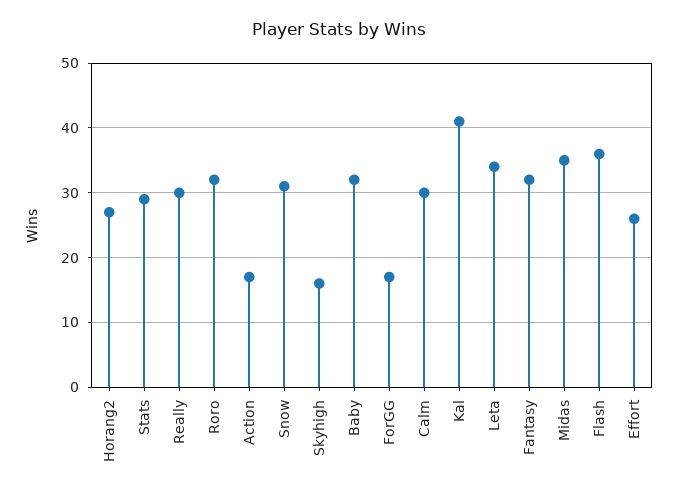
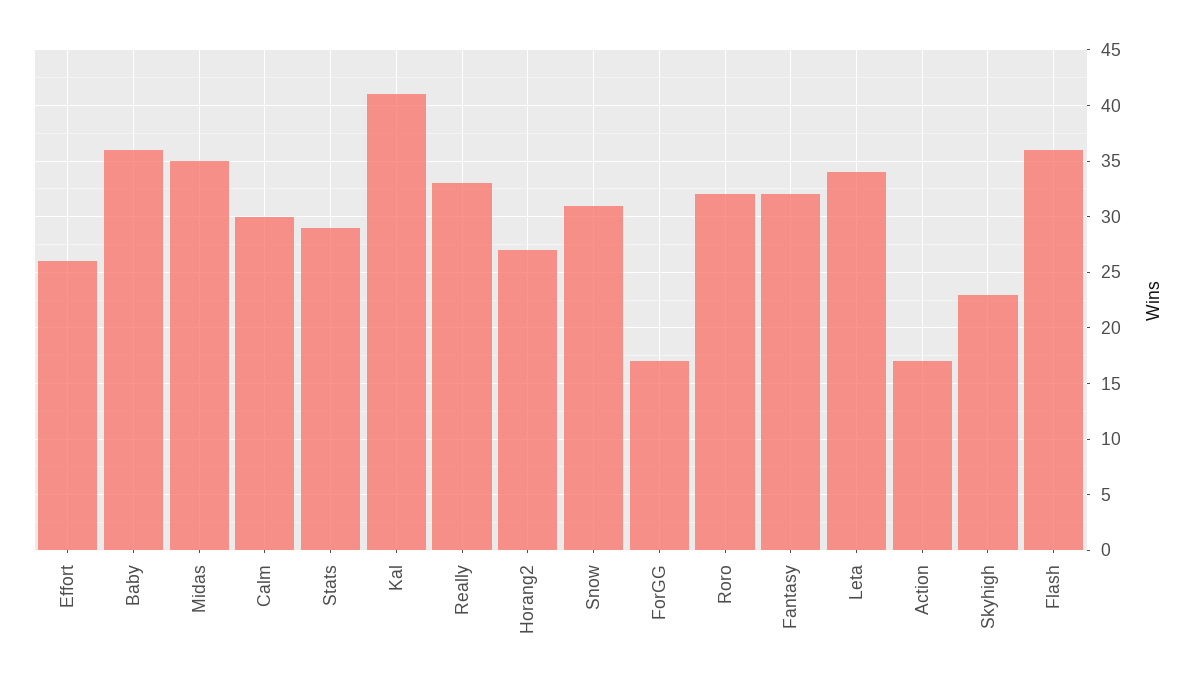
  {
    "Horang2": 27,
    "Stats": 29,
-   "Really": 30,
+   "Really": 33,
    "Roro": 32,
    "Action": 17,
    "Snow": 31,
-   "Skyhigh": 16,
+   "Skyhigh": 23,
-   "Baby": 32,
+   "Baby": 36,
    "ForGG": 17,
    "Calm": 30,
    "Kal": 41,
    "Leta": 34,
    "Fantasy": 32,
    "Midas": 35,
    "Flash": 36,
    "Effort": 26
  }

